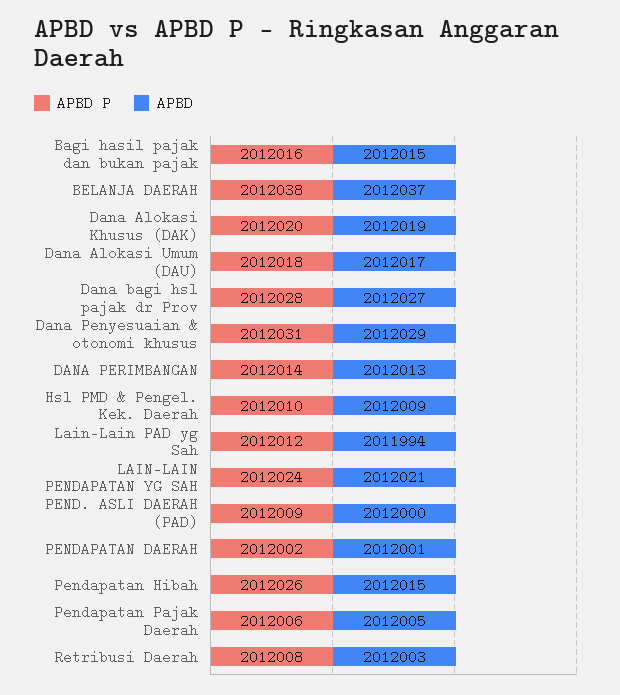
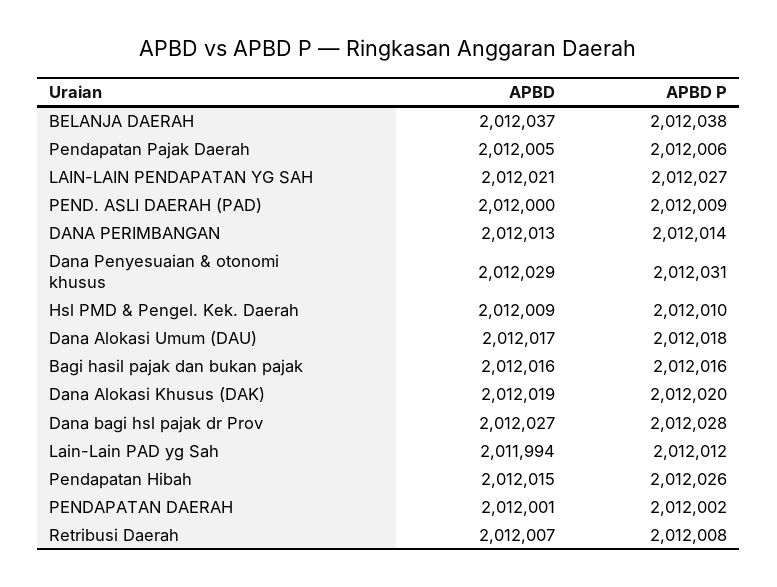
  {
    "APBD P": {
      "Bagi hasil pajak dan bukan pajak": 2012016,
      "BELANJA DAERAH": 2012038,
      "Dana Alokasi Khusus (DAK)": 2012020,
      "Dana Alokasi Umum (DAU)": 2012018,
      "Dana bagi hsl pajak dr Prov": 2012028,
      "Dana Penyesuaian & otonomi khusus": 2012031,
      "DANA PERIMBANGAN": 2012014,
      "Hsl PMD & Pengel. Kek. Daerah": 2012010,
      "Lain-Lain PAD yg Sah": 2012012,
-     "LAIN-LAIN PENDAPATAN YG SAH": 2012024,
+     "LAIN-LAIN PENDAPATAN YG SAH": 2012027,
      "PEND. ASLI DAERAH (PAD)": 2012009,
      "PENDAPATAN DAERAH": 2012002,
      "Pendapatan Hibah": 2012026,
      "Pendapatan Pajak Daerah": 2012006,
      "Retribusi Daerah": 2012008
    },
    "APBD": {
-     "Bagi hasil pajak dan bukan pajak": 2012015,
+     "Bagi hasil pajak dan bukan pajak": 2012016,
      "BELANJA DAERAH": 2012037,
      "Dana Alokasi Khusus (DAK)": 2012019,
      "Dana Alokasi Umum (DAU)": 2012017,
      "Dana bagi hsl pajak dr Prov": 2012027,
      "Dana Penyesuaian & otonomi khusus": 2012029,
      "DANA PERIMBANGAN": 2012013,
      "Hsl PMD & Pengel. Kek. Daerah": 2012009,
      "Lain-Lain PAD yg Sah": 2011994,
      "LAIN-LAIN PENDAPATAN YG SAH": 2012021,
      "PEND. ASLI DAERAH (PAD)": 2012000,
      "PENDAPATAN DAERAH": 2012001,
      "Pendapatan Hibah": 2012015,
      "Pendapatan Pajak Daerah": 2012005,
-     "Retribusi Daerah": 2012003
+     "Retribusi Daerah": 2012007
    }
  }

